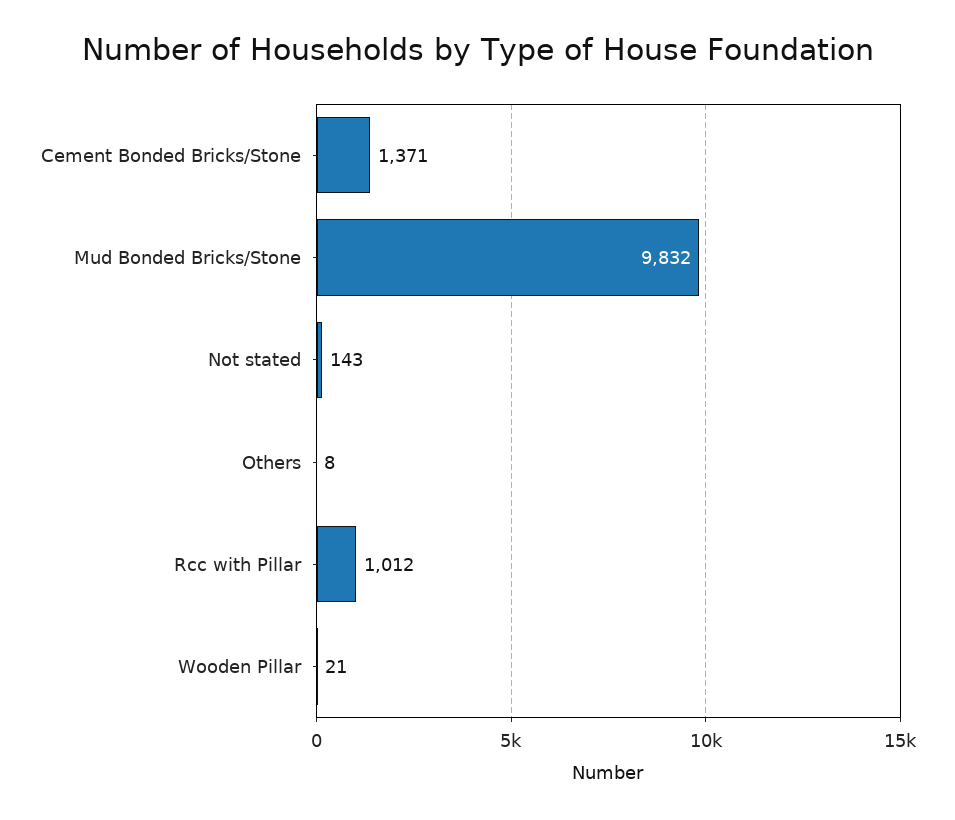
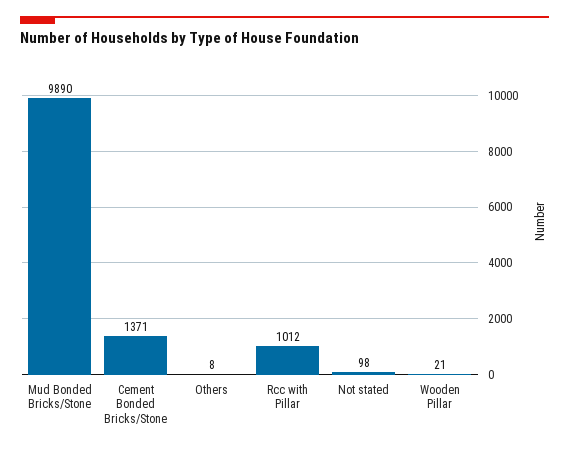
  {
    "Cement Bonded Bricks/Stone": 1371,
-   "Mud Bonded Bricks/Stone": 9832,
+   "Mud Bonded Bricks/Stone": 9890,
-   "Not stated": 143,
+   "Not stated": 98,
    "Others": 8,
    "Rcc with Pillar": 1012,
    "Wooden Pillar": 21
  }

